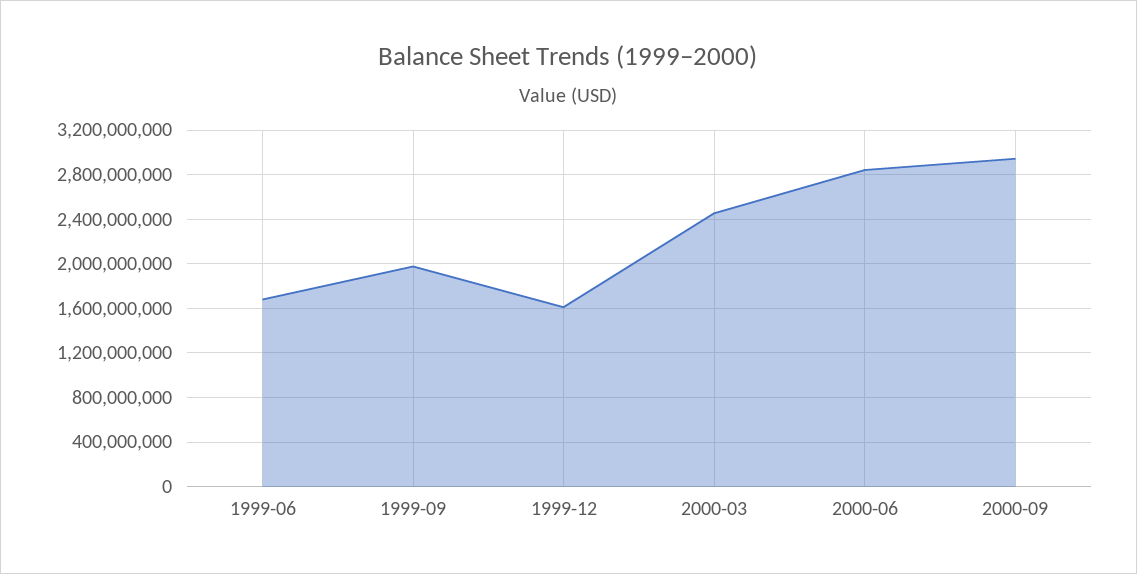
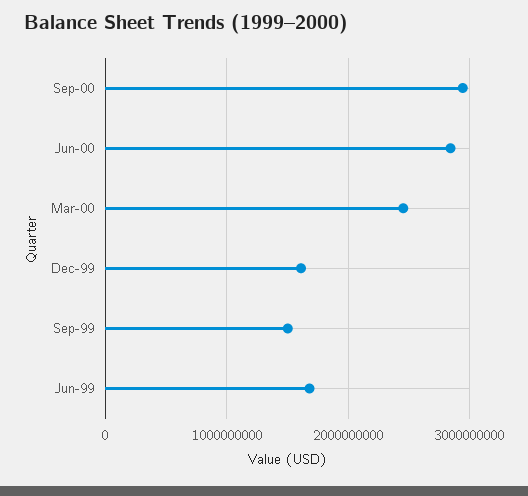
  {
    "1999-06": 1700000000,
-   "1999-09": 2000000000,
+   "1999-09": 1500000000,
    "1999-12": 1600000000,
    "2000-03": 2500000000,
    "2000-06": 2800000000,
    "2000-09": 2900000000
  }

